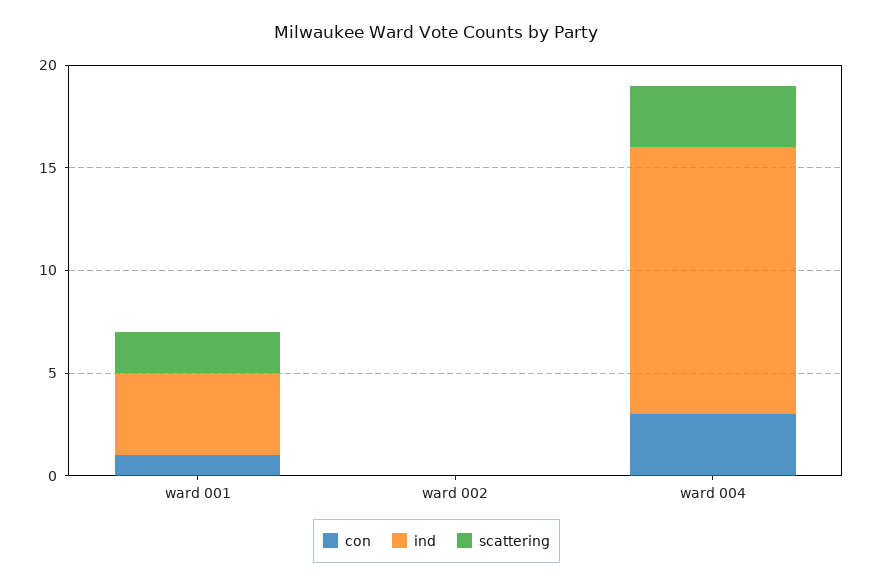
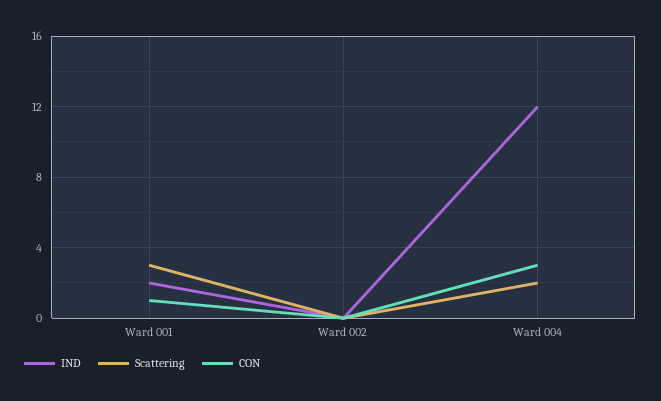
  {
    "con": {
      "ward 001": 1,
      "ward 002": 0,
      "ward 004": 3
    },
    "ind": {
-     "ward 001": 4,
+     "ward 001": 2,
      "ward 002": 0,
-     "ward 004": 13
+     "ward 004": 12
    },
    "scattering": {
-     "ward 001": 2,
+     "ward 001": 3,
      "ward 002": 0,
-     "ward 004": 3
+     "ward 004": 2
    }
  }

